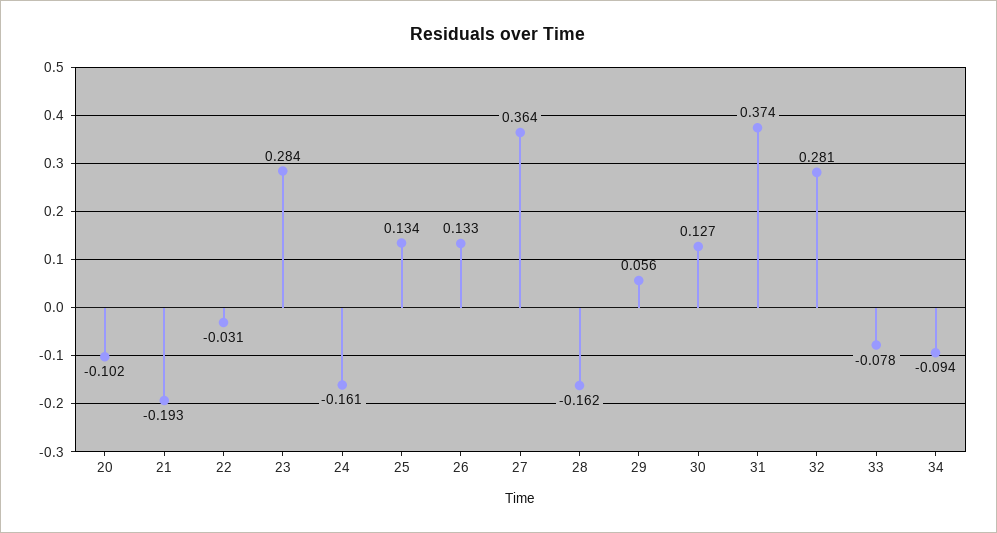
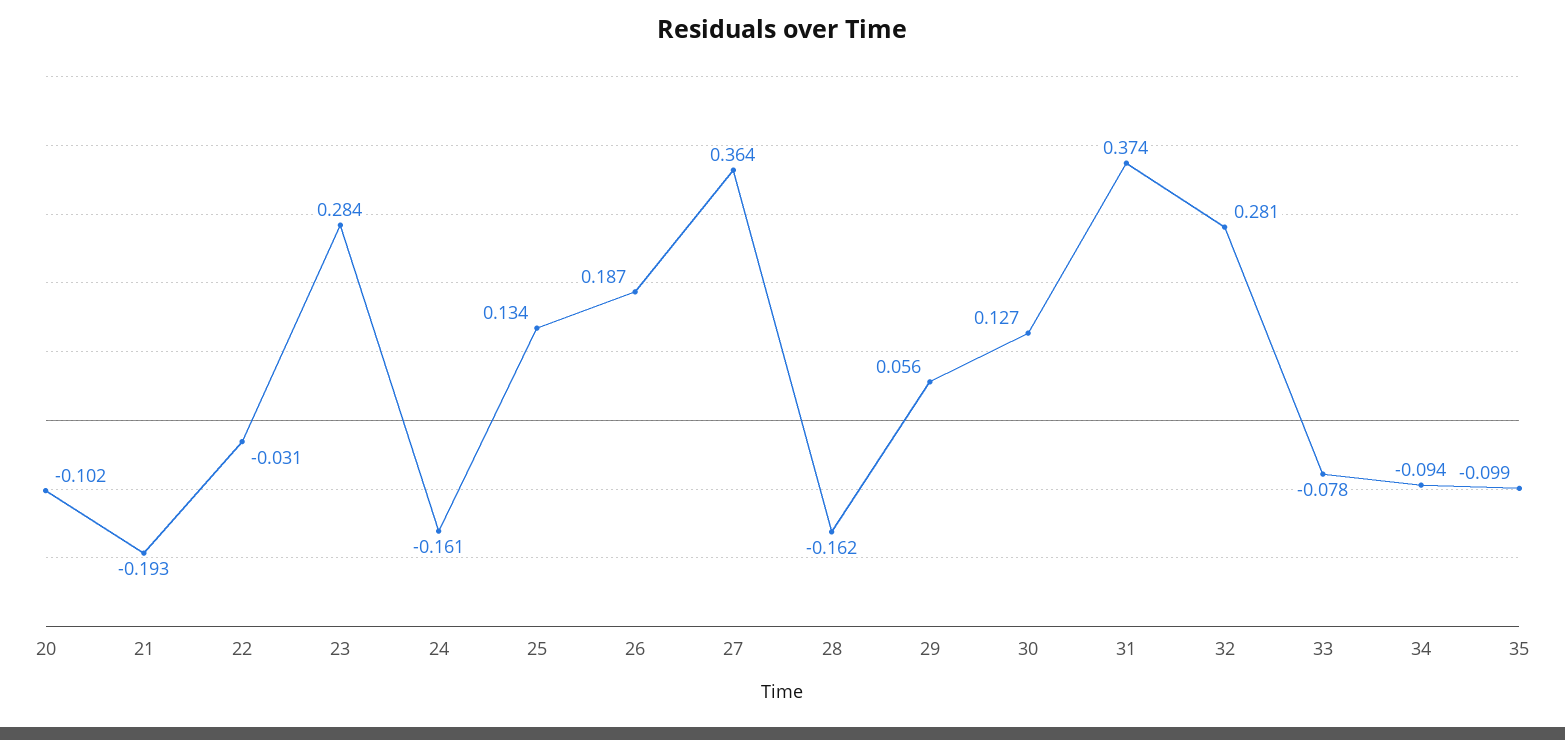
  {
    "20": -0.102,
    "21": -0.193,
    "22": -0.031,
    "23": 0.284,
    "24": -0.161,
    "25": 0.134,
-   "26": 0.133,
+   "26": 0.187,
    "27": 0.364,
    "28": -0.162,
    "29": 0.056,
    "30": 0.127,
    "31": 0.374,
    "32": 0.281,
    "33": -0.078,
-   "34": -0.094
+   "34": -0.094,
+   "35": -0.099
  }

